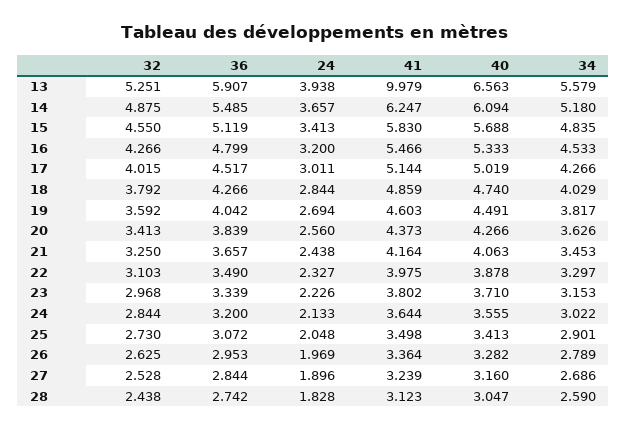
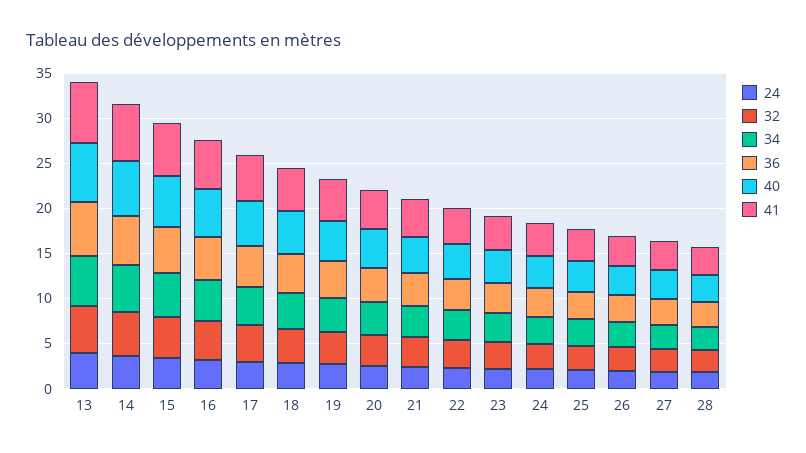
  {
    "32": {
      "13": 5.251,
      "14": 4.875,
      "15": 4.55,
      "16": 4.266,
      "17": 4.015,
      "18": 3.792,
      "19": 3.592,
      "20": 3.413,
      "21": 3.25,
      "22": 3.103,
      "23": 2.968,
      "24": 2.844,
      "25": 2.73,
      "26": 2.625,
      "27": 2.528,
      "28": 2.438
    },
    "36": {
      "13": 5.907,
      "14": 5.485,
      "15": 5.119,
      "16": 4.799,
      "17": 4.517,
      "18": 4.266,
      "19": 4.042,
      "20": 3.839,
      "21": 3.657,
      "22": 3.49,
      "23": 3.339,
      "24": 3.2,
      "25": 3.072,
      "26": 2.953,
      "27": 2.844,
      "28": 2.742
    },
    "24": {
      "13": 3.938,
      "14": 3.657,
      "15": 3.413,
      "16": 3.2,
      "17": 3.011,
      "18": 2.844,
      "19": 2.694,
      "20": 2.56,
      "21": 2.438,
      "22": 2.327,
      "23": 2.226,
      "24": 2.133,
      "25": 2.048,
      "26": 1.969,
      "27": 1.896,
      "28": 1.828
    },
    "41": {
-     "13": 9.979,
+     "13": 7,
      "14": 6.247,
      "15": 5.83,
      "16": 5.466,
      "17": 5.144,
      "18": 4.859,
      "19": 4.603,
      "20": 4.373,
      "21": 4.164,
      "22": 3.975,
      "23": 3.802,
      "24": 3.644,
      "25": 3.498,
      "26": 3.364,
      "27": 3.239,
      "28": 3.123
    },
    "40": {
      "13": 6.563,
      "14": 6.094,
      "15": 5.688,
      "16": 5.333,
      "17": 5.019,
      "18": 4.74,
      "19": 4.491,
      "20": 4.266,
      "21": 4.063,
      "22": 3.878,
      "23": 3.71,
      "24": 3.555,
      "25": 3.413,
      "26": 3.282,
      "27": 3.16,
      "28": 3.047
    },
    "34": {
      "13": 5.579,
      "14": 5.18,
      "15": 4.835,
      "16": 4.533,
      "17": 4.266,
      "18": 4.029,
      "19": 3.817,
      "20": 3.626,
      "21": 3.453,
      "22": 3.297,
      "23": 3.153,
      "24": 3.022,
      "25": 2.901,
      "26": 2.789,
      "27": 2.686,
      "28": 2.59
    }
  }

